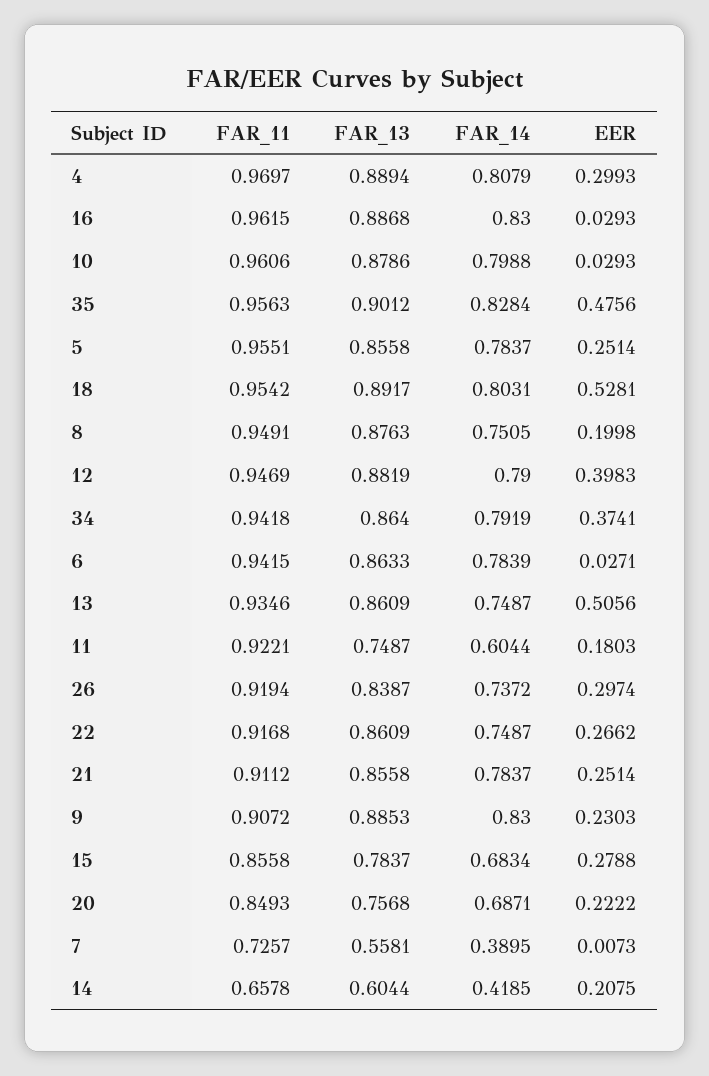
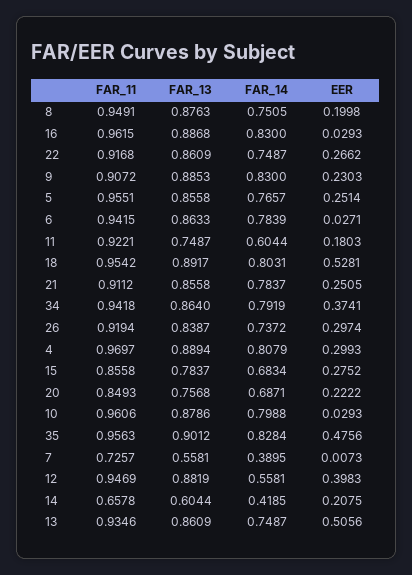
  {
    "FAR_11": {
      "4": 0.9697,
      "16": 0.9615,
      "10": 0.9606,
      "35": 0.9563,
      "5": 0.9551,
      "18": 0.9542,
      "8": 0.9491,
      "12": 0.9469,
      "34": 0.9418,
      "6": 0.9415,
      "13": 0.9346,
      "11": 0.9221,
      "26": 0.9194,
      "22": 0.9168,
      "21": 0.9112,
      "9": 0.9072,
      "15": 0.8558,
      "20": 0.8493,
      "7": 0.7257,
      "14": 0.6578
    },
    "FAR_13": {
      "4": 0.8894,
      "16": 0.8868,
      "10": 0.8786,
      "35": 0.9012,
      "5": 0.8558,
      "18": 0.8917,
      "8": 0.8763,
      "12": 0.8819,
      "34": 0.864,
      "6": 0.8633,
      "13": 0.8609,
      "11": 0.7487,
      "26": 0.8387,
      "22": 0.8609,
      "21": 0.8558,
      "9": 0.8853,
      "15": 0.7837,
      "20": 0.7568,
      "7": 0.5581,
      "14": 0.6044
    },
    "FAR_14": {
      "4": 0.8079,
      "16": 0.83,
      "10": 0.7988,
      "35": 0.8284,
-     "5": 0.7837,
+     "5": 0.7657,
      "18": 0.8031,
      "8": 0.7505,
-     "12": 0.79,
+     "12": 0.5581,
      "34": 0.7919,
      "6": 0.7839,
      "13": 0.7487,
      "11": 0.6044,
      "26": 0.7372,
      "22": 0.7487,
      "21": 0.7837,
      "9": 0.83,
      "15": 0.6834,
      "20": 0.6871,
      "7": 0.3895,
      "14": 0.4185
    },
    "EER": {
      "4": 0.2993,
      "16": 0.0293,
      "10": 0.0293,
      "35": 0.4756,
      "5": 0.2514,
      "18": 0.5281,
      "8": 0.1998,
      "12": 0.3983,
      "34": 0.3741,
      "6": 0.0271,
      "13": 0.5056,
      "11": 0.1803,
      "26": 0.2974,
      "22": 0.2662,
-     "21": 0.2514,
+     "21": 0.2505,
      "9": 0.2303,
-     "15": 0.2788,
+     "15": 0.2752,
      "20": 0.2222,
      "7": 0.0073,
      "14": 0.2075
    }
  }

